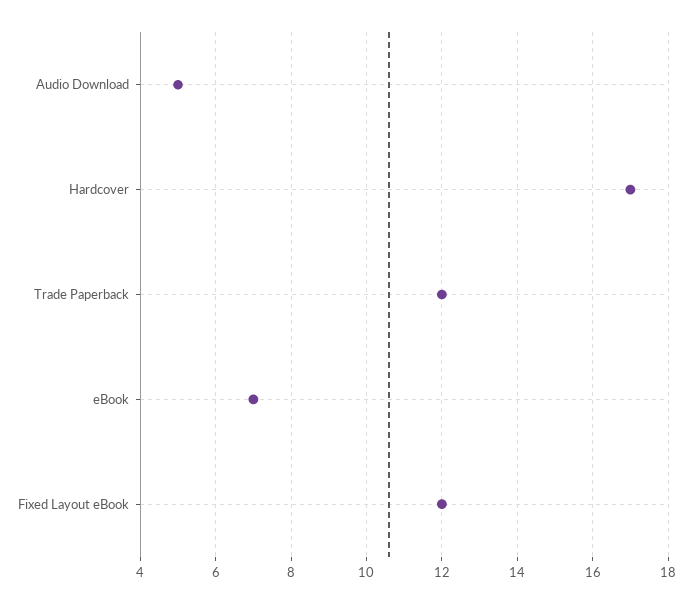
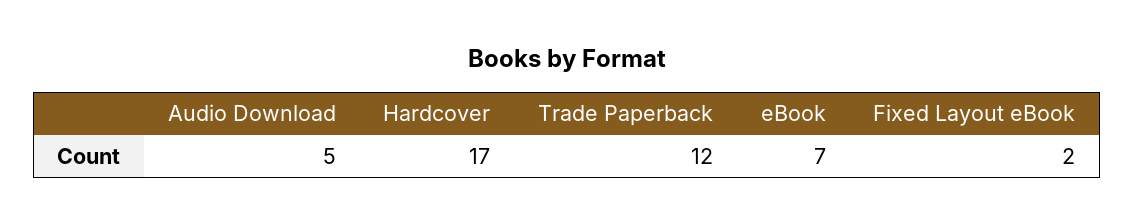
  {
    "Audio Download": 5,
    "Hardcover": 17,
    "Trade Paperback": 12,
    "eBook": 7,
-   "Fixed Layout eBook": 12
+   "Fixed Layout eBook": 2
  }

